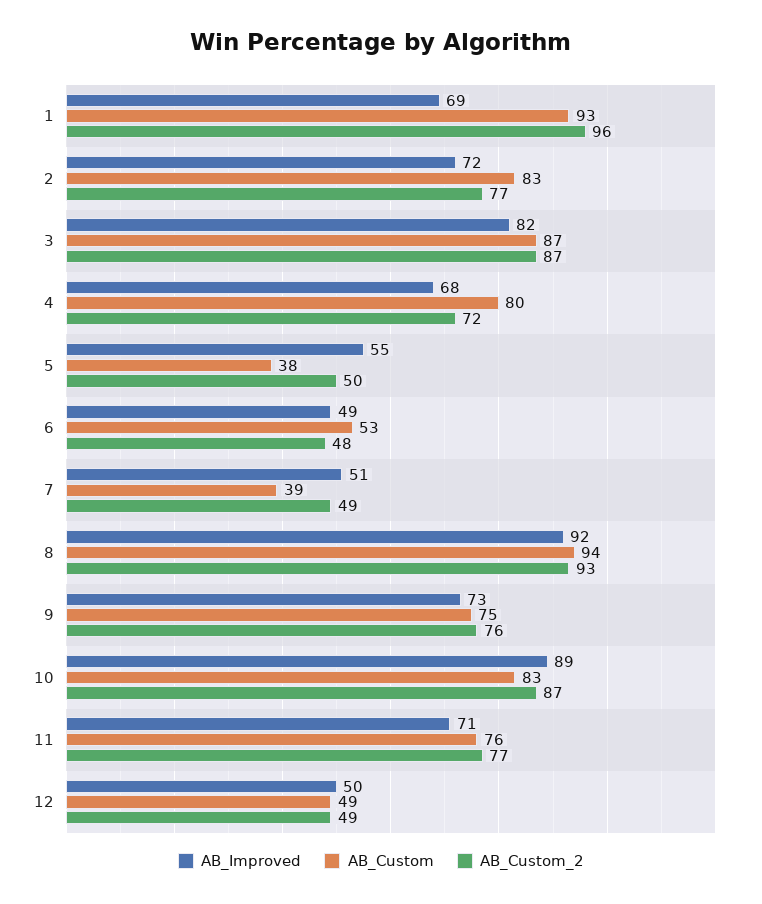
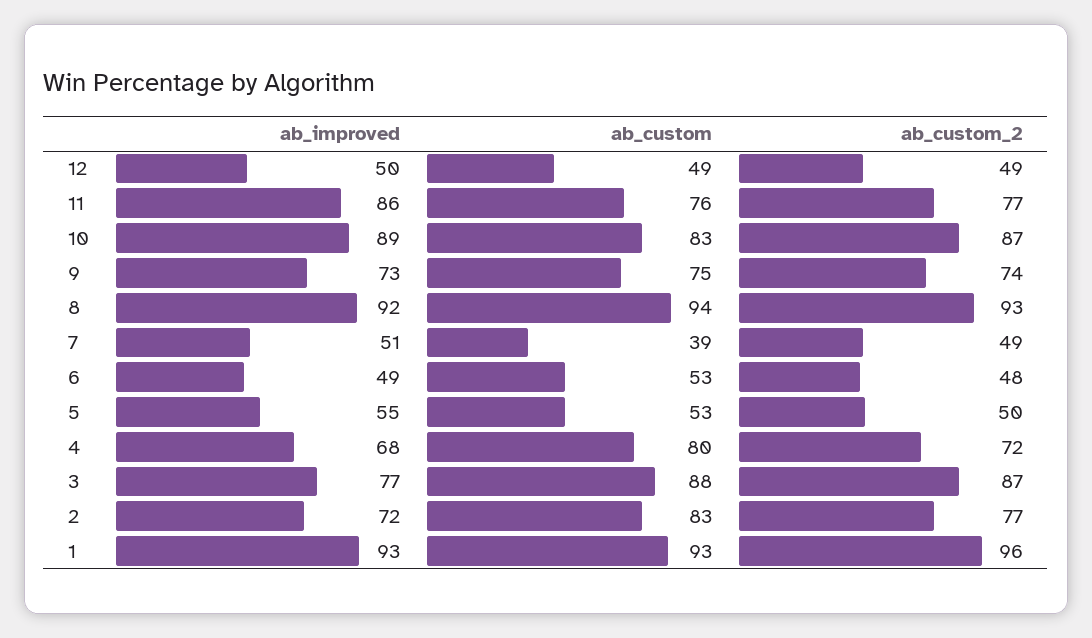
  {
    "AB_Improved": {
-     "1": 69,
+     "1": 93,
      "2": 72,
-     "3": 82,
+     "3": 77,
      "4": 68,
      "5": 55,
      "6": 49,
      "7": 51,
      "8": 92,
      "9": 73,
      "10": 89,
-     "11": 71,
+     "11": 86,
      "12": 50
    },
    "AB_Custom": {
      "1": 93,
      "2": 83,
-     "3": 87,
+     "3": 88,
      "4": 80,
-     "5": 38,
+     "5": 53,
      "6": 53,
      "7": 39,
      "8": 94,
      "9": 75,
      "10": 83,
      "11": 76,
      "12": 49
    },
    "AB_Custom_2": {
      "1": 96,
      "2": 77,
      "3": 87,
      "4": 72,
      "5": 50,
      "6": 48,
      "7": 49,
      "8": 93,
-     "9": 76,
+     "9": 74,
      "10": 87,
      "11": 77,
      "12": 49
    }
  }

